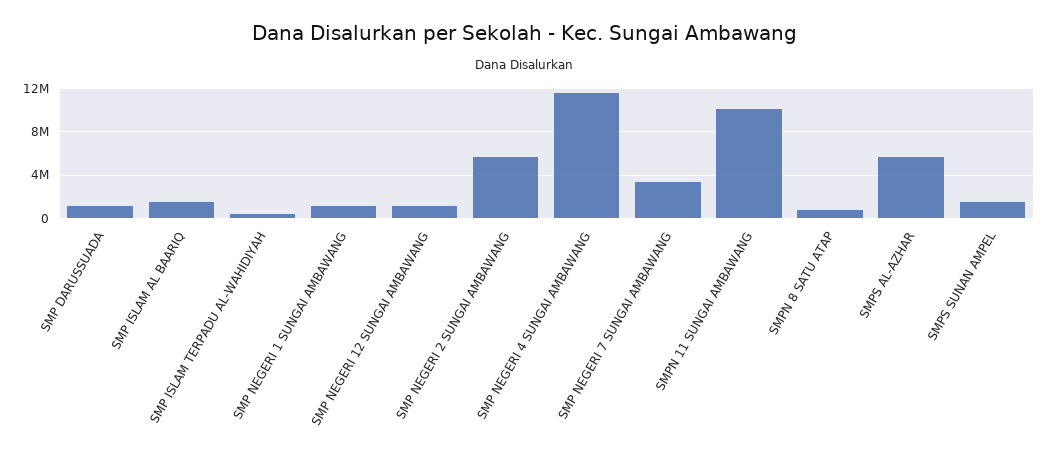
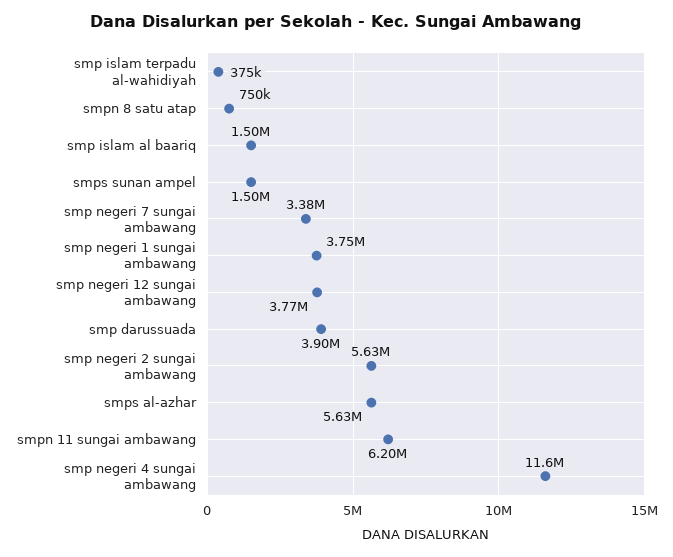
  {
-   "SMP DARUSSUADA": 1000000,
+   "SMP DARUSSUADA": 3900000,
    "SMP ISLAM AL BAARIQ": 1500000,
    "SMP ISLAM TERPADU AL-WAHIDIYAH": 375000,
-   "SMP NEGERI 1 SUNGAI AMBAWANG": 1000000,
+   "SMP NEGERI 1 SUNGAI AMBAWANG": 3750000,
-   "SMP NEGERI 12 SUNGAI AMBAWANG": 1000000,
+   "SMP NEGERI 12 SUNGAI AMBAWANG": 3770000,
    "SMP NEGERI 2 SUNGAI AMBAWANG": 5630000,
    "SMP NEGERI 4 SUNGAI AMBAWANG": 11600000,
    "SMP NEGERI 7 SUNGAI AMBAWANG": 3380000,
-   "SMPN 11 SUNGAI AMBAWANG": 10000000,
+   "SMPN 11 SUNGAI AMBAWANG": 6200000,
    "SMPN 8 SATU ATAP": 750000,
    "SMPS AL-AZHAR": 5630000,
    "SMPS SUNAN AMPEL": 1500000
  }

